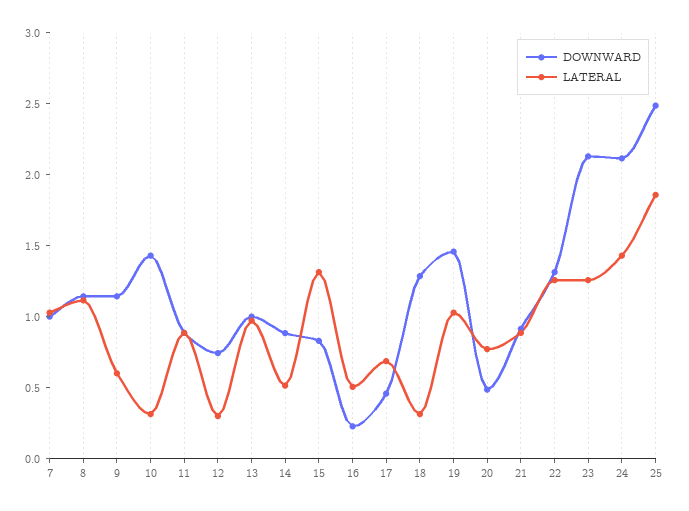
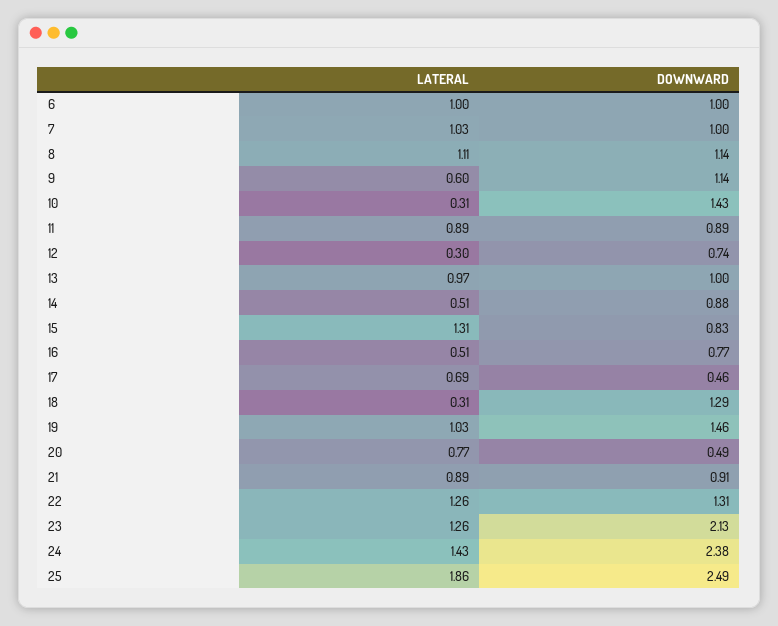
  {
    "DOWNWARD": {
      "7": 1,
      "8": 1.14,
      "9": 1.14,
      "10": 1.43,
      "11": 0.89,
      "12": 0.74,
      "13": 1,
      "14": 0.88,
      "15": 0.83,
-     "16": 0.2,
+     "16": 0.77,
      "17": 0.46,
      "18": 1.29,
      "19": 1.46,
      "20": 0.49,
      "21": 0.91,
      "22": 1.31,
      "23": 2.13,
-     "24": 2.1,
+     "24": 2.38,
-     "25": 2.49
+     "25": 2.49,
+     "6": 1
    },
    "LATERAL": {
      "7": 1.03,
      "8": 1.11,
      "9": 0.6,
      "10": 0.31,
      "11": 0.89,
      "12": 0.3,
      "13": 0.97,
      "14": 0.51,
      "15": 1.31,
      "16": 0.51,
      "17": 0.69,
      "18": 0.31,
      "19": 1.03,
      "20": 0.77,
      "21": 0.89,
      "22": 1.26,
      "23": 1.26,
      "24": 1.43,
-     "25": 1.86
+     "25": 1.86,
+     "6": 1
    }
  }

